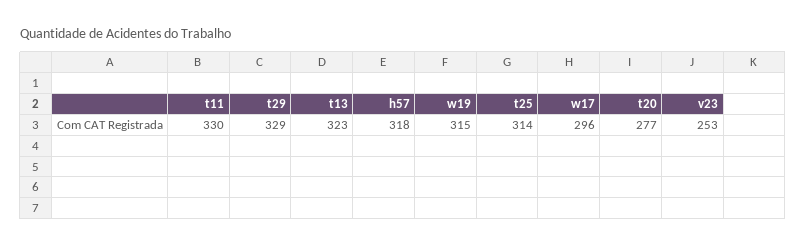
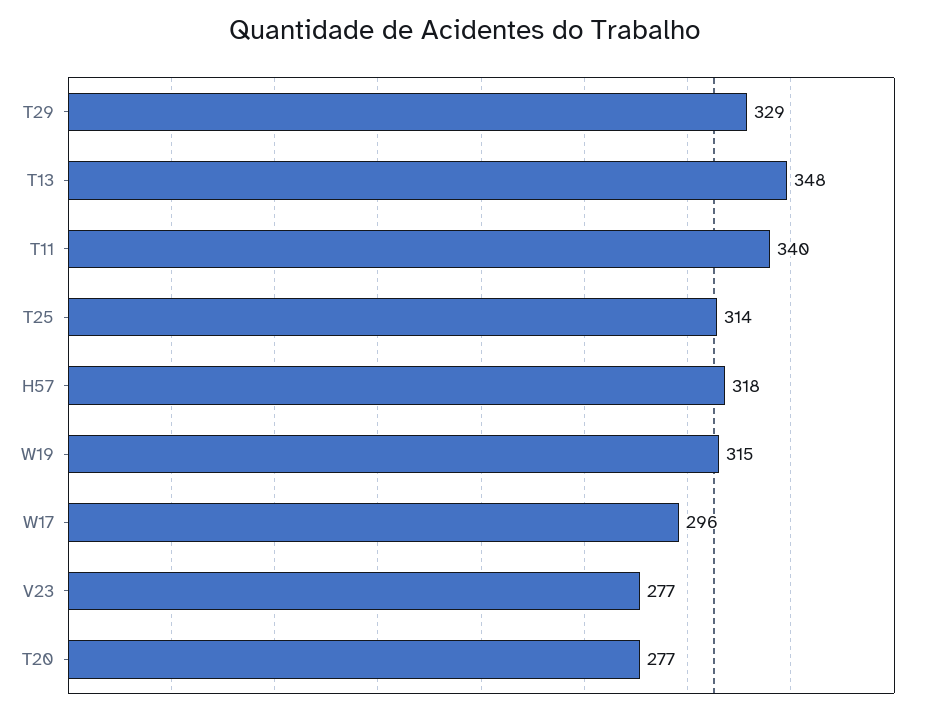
  {
-   "t11": 330,
+   "t11": 340,
    "t29": 329,
-   "t13": 323,
+   "t13": 348,
    "h57": 318,
    "w19": 315,
    "t25": 314,
    "w17": 296,
    "t20": 277,
-   "v23": 253
+   "v23": 277
  }

